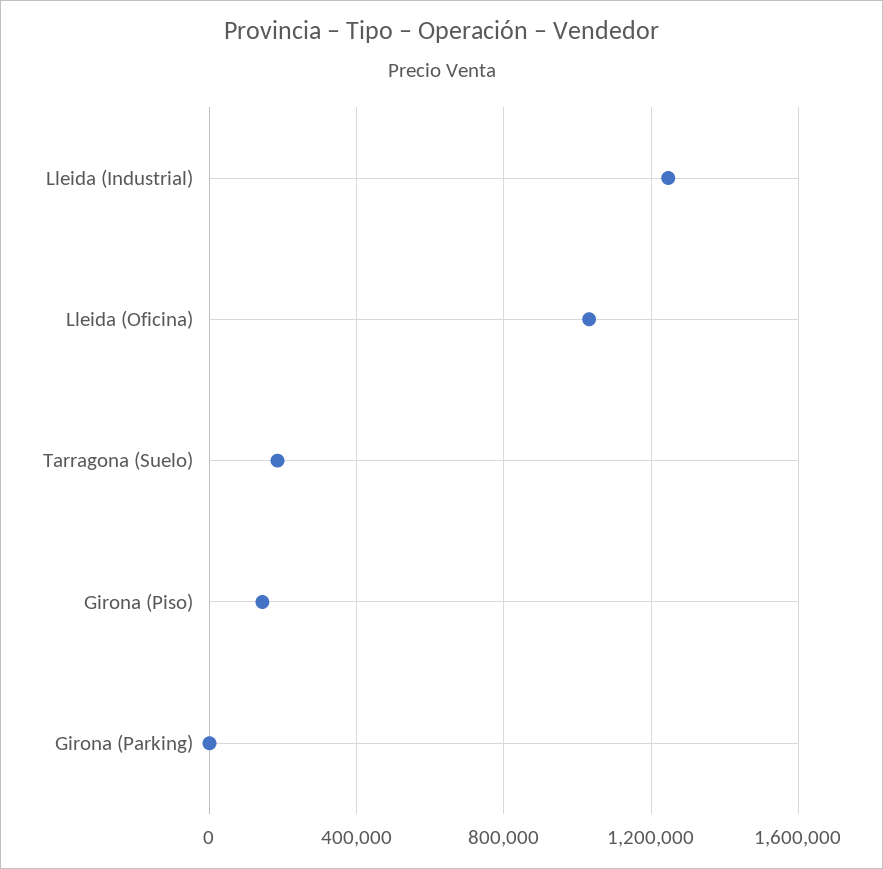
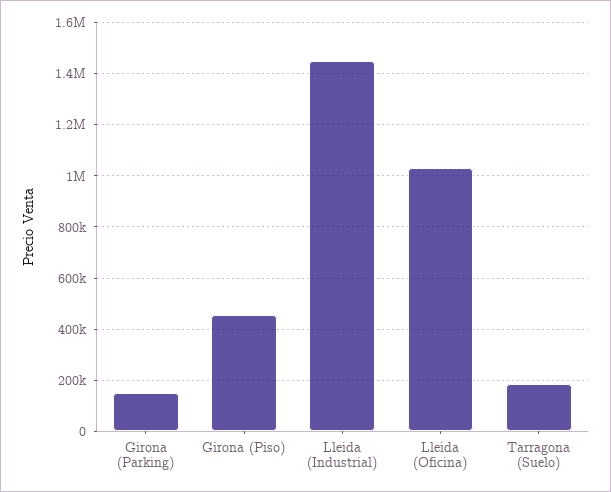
  {
-   "Lleida (Industrial)": 1250000,
+   "Lleida (Industrial)": 1450000,
    "Lleida (Oficina)": 1025000,
    "Tarragona (Suelo)": 175000,
-   "Girona (Piso)": 150000,
+   "Girona (Piso)": 450000,
-   "Girona (Parking)": 0
+   "Girona (Parking)": 150000
  }

